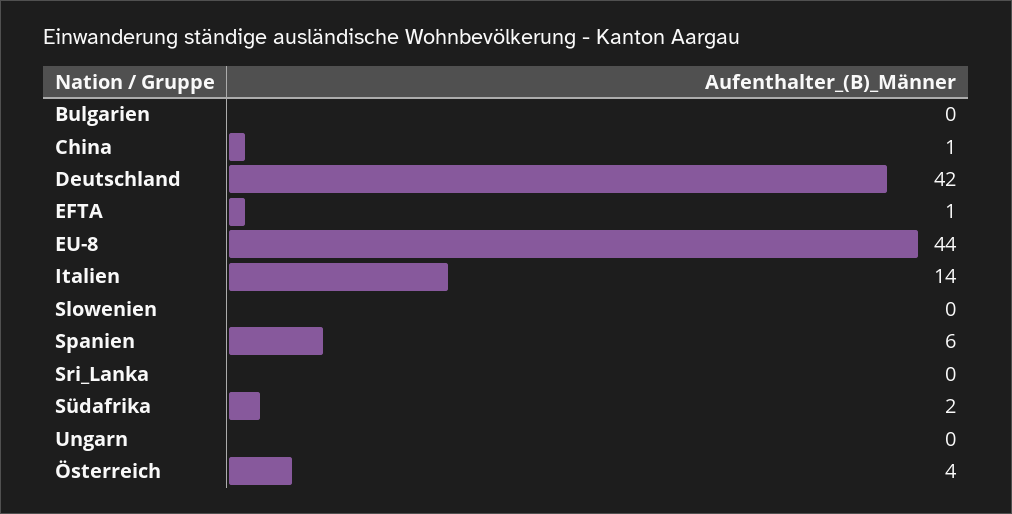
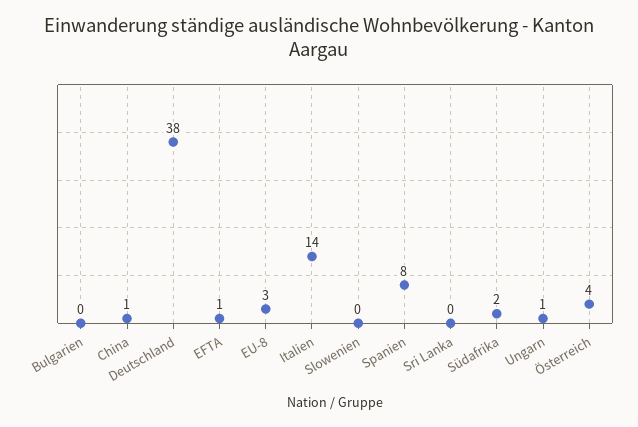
  {
    "Bulgarien": 0,
    "China": 1,
-   "Deutschland": 42,
+   "Deutschland": 38,
    "EFTA": 1,
-   "EU-8": 44,
+   "EU-8": 3,
    "Italien": 14,
    "Slowenien": 0,
-   "Spanien": 6,
+   "Spanien": 8,
    "Sri_Lanka": 0,
    "Südafrika": 2,
-   "Ungarn": 0,
+   "Ungarn": 1,
    "Österreich": 4
  }

